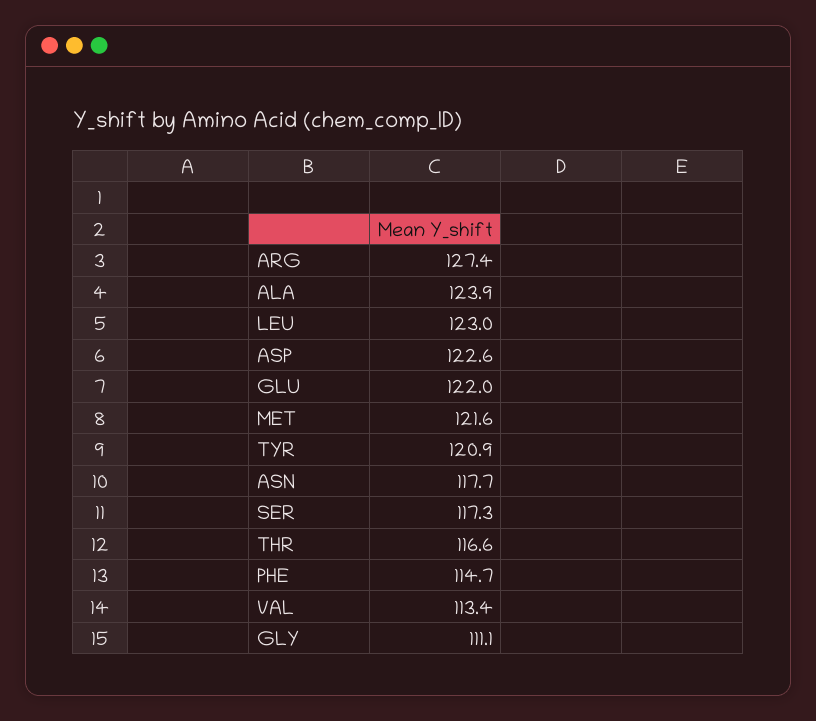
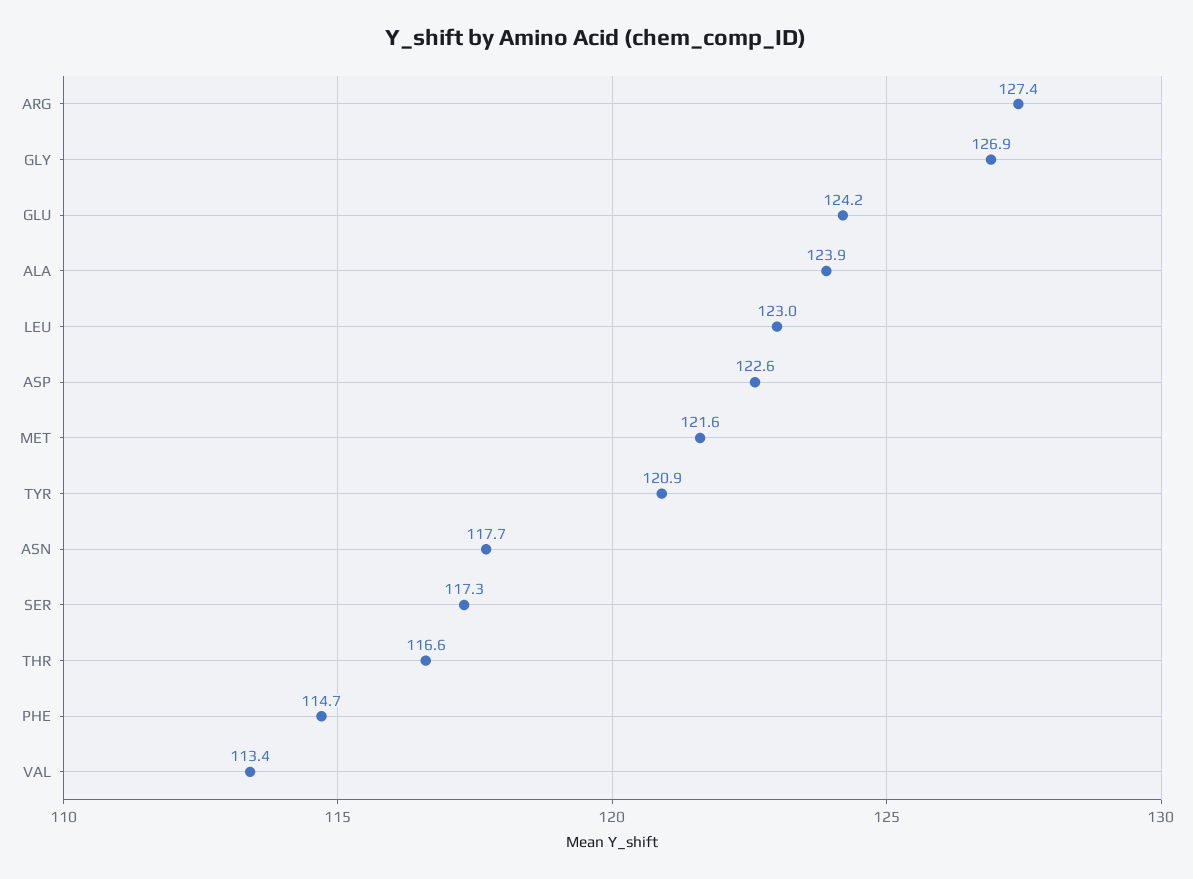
  {
    "ARG": 127.4,
    "ALA": 123.9,
    "LEU": 123,
    "ASP": 122.6,
-   "GLU": 122,
+   "GLU": 124.2,
    "MET": 121.6,
    "TYR": 120.9,
    "ASN": 117.7,
    "SER": 117.3,
    "THR": 116.6,
    "PHE": 114.7,
    "VAL": 113.4,
-   "GLY": 111.1
+   "GLY": 126.9
  }

